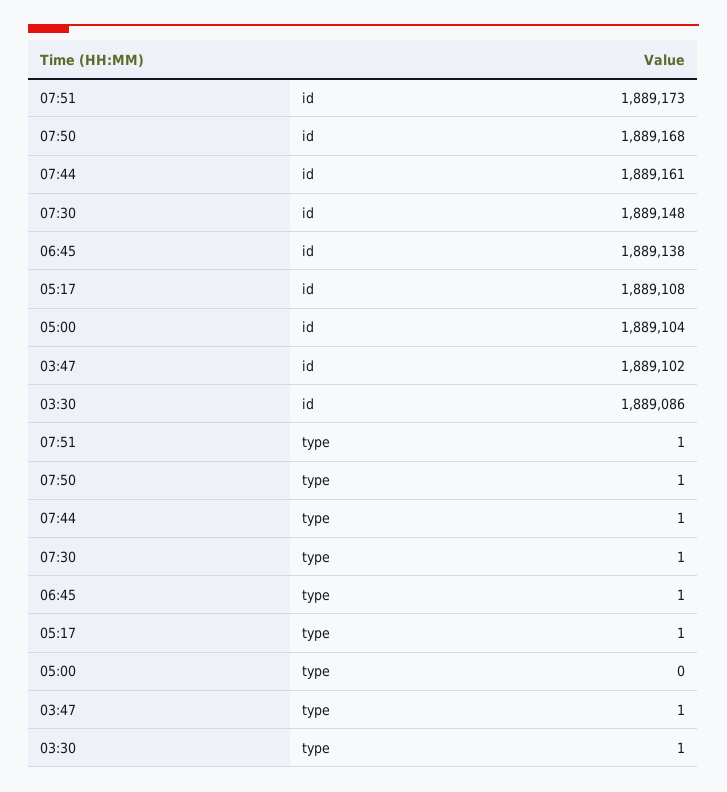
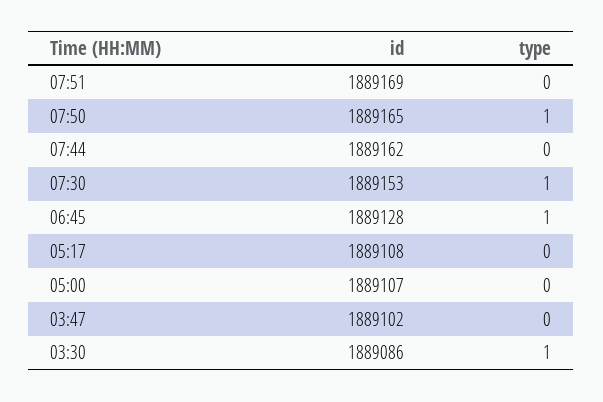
  {
    "07:51": {
-     "id": 1889173,
+     "id": 1889169,
-     "type": 1
+     "type": 0
    },
    "07:50": {
-     "id": 1889168,
+     "id": 1889165,
      "type": 1
    },
    "07:44": {
-     "id": 1889161,
+     "id": 1889162,
-     "type": 1
+     "type": 0
    },
    "07:30": {
-     "id": 1889148,
+     "id": 1889153,
      "type": 1
    },
    "06:45": {
-     "id": 1889138,
+     "id": 1889128,
      "type": 1
    },
    "05:17": {
      "id": 1889108,
-     "type": 1
+     "type": 0
    },
    "05:00": {
-     "id": 1889104,
+     "id": 1889107,
      "type": 0
    },
    "03:47": {
      "id": 1889102,
-     "type": 1
+     "type": 0
    },
    "03:30": {
      "id": 1889086,
      "type": 1
    }
  }

